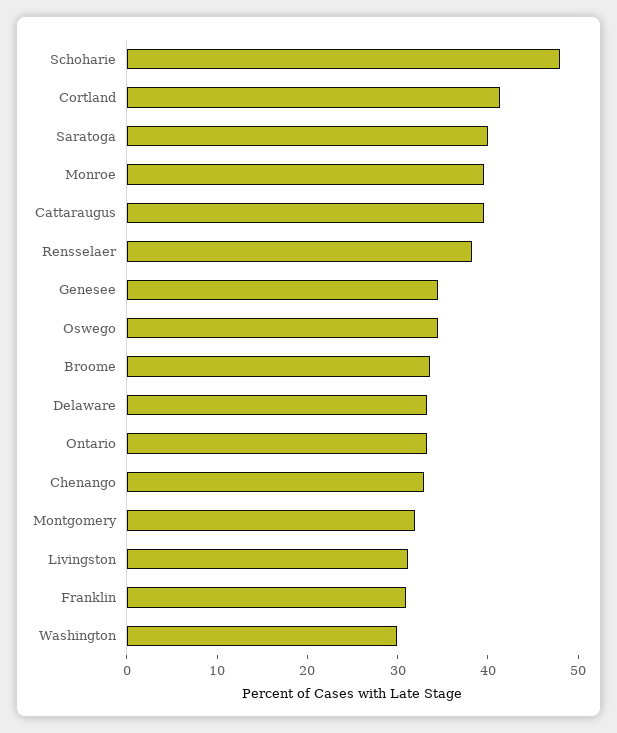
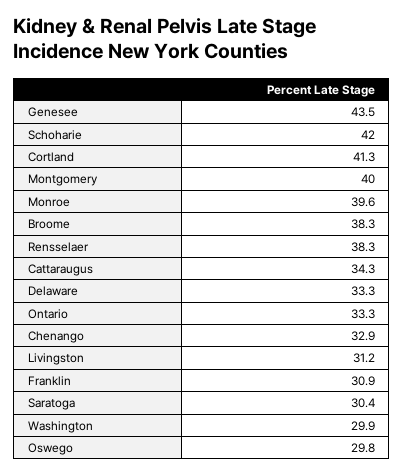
  {
-   "Schoharie": 48,
+   "Schoharie": 42,
    "Cortland": 41.3,
-   "Saratoga": 40,
+   "Saratoga": 30.4,
    "Monroe": 39.6,
-   "Cattaraugus": 40,
+   "Cattaraugus": 34.3,
    "Rensselaer": 38.3,
-   "Genesee": 34,
+   "Genesee": 43.5,
-   "Oswego": 34,
+   "Oswego": 29.8,
-   "Broome": 34,
+   "Broome": 38.3,
    "Delaware": 33.3,
    "Ontario": 33.3,
    "Chenango": 32.9,
-   "Montgomery": 32,
+   "Montgomery": 40,
    "Livingston": 31.2,
    "Franklin": 30.9,
    "Washington": 29.9
  }

